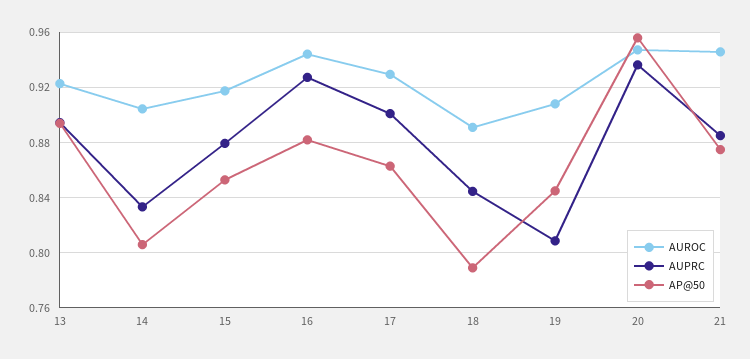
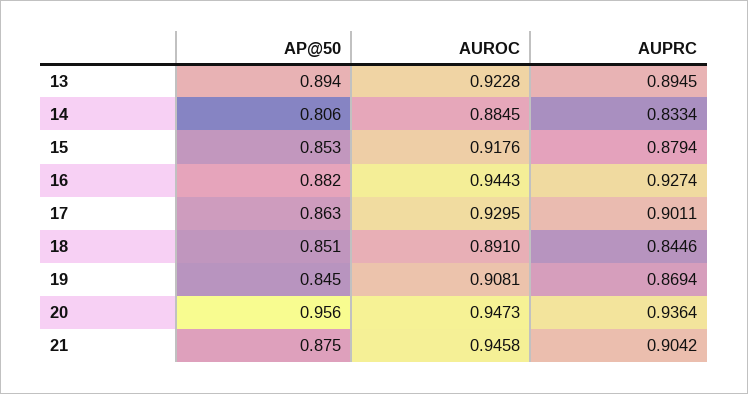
  {
    "AUROC": {
      "13": 0.9228,
-     "14": 0.905,
+     "14": 0.8845,
      "15": 0.9176,
      "16": 0.9443,
      "17": 0.9295,
      "18": 0.891,
      "19": 0.9081,
      "20": 0.9473,
      "21": 0.9458
    },
    "AUPRC": {
      "13": 0.8945,
      "14": 0.8334,
      "15": 0.8794,
      "16": 0.9274,
      "17": 0.9011,
      "18": 0.8446,
-     "19": 0.81,
+     "19": 0.8694,
      "20": 0.9364,
-     "21": 0.885
+     "21": 0.9042
    },
    "AP@50": {
      "13": 0.894,
      "14": 0.806,
      "15": 0.853,
      "16": 0.882,
      "17": 0.863,
-     "18": 0.79,
+     "18": 0.851,
      "19": 0.845,
      "20": 0.956,
      "21": 0.875
    }
  }

